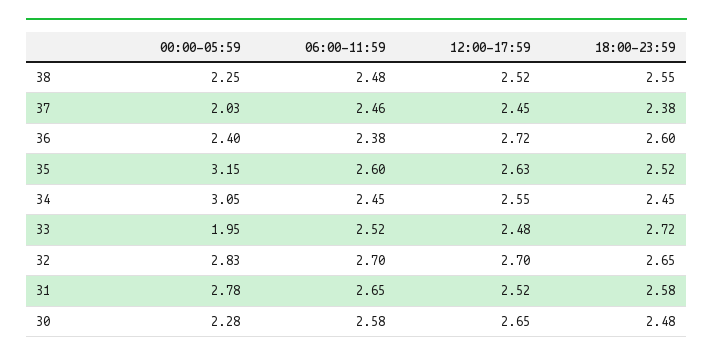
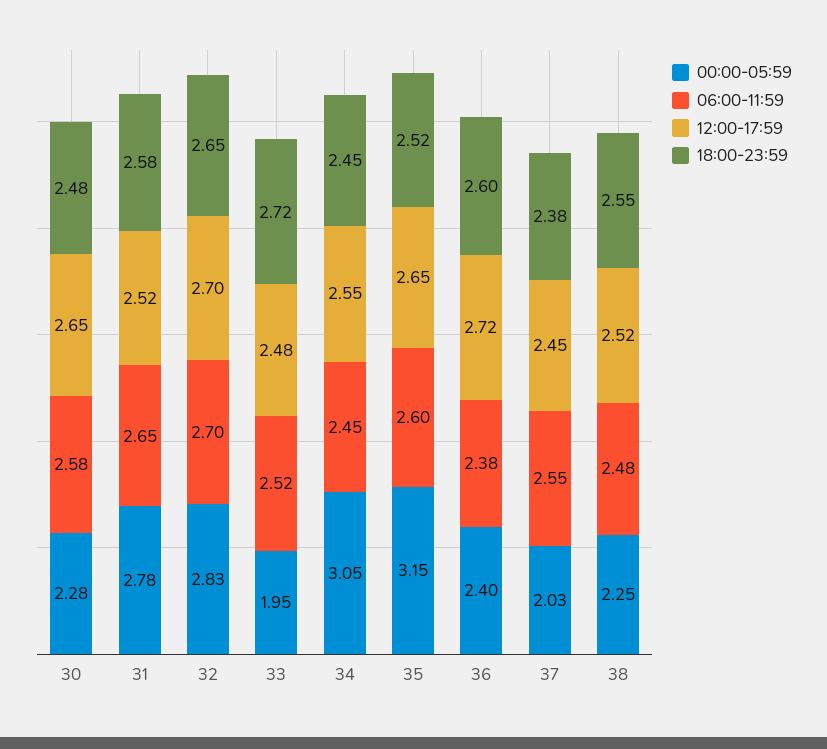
  {
    "00:00-05:59": {
      "38": 2.25,
      "37": 2.03,
      "36": 2.4,
      "35": 3.15,
      "34": 3.05,
      "33": 1.95,
      "32": 2.83,
      "31": 2.78,
      "30": 2.28
    },
    "06:00-11:59": {
      "38": 2.48,
-     "37": 2.46,
+     "37": 2.55,
      "36": 2.38,
      "35": 2.6,
      "34": 2.45,
      "33": 2.52,
      "32": 2.7,
      "31": 2.65,
      "30": 2.58
    },
    "12:00-17:59": {
      "38": 2.52,
      "37": 2.45,
      "36": 2.72,
-     "35": 2.63,
+     "35": 2.65,
      "34": 2.55,
      "33": 2.48,
      "32": 2.7,
      "31": 2.52,
      "30": 2.65
    },
    "18:00-23:59": {
      "38": 2.55,
      "37": 2.38,
      "36": 2.6,
      "35": 2.52,
      "34": 2.45,
      "33": 2.72,
      "32": 2.65,
      "31": 2.58,
      "30": 2.48
    }
  }

